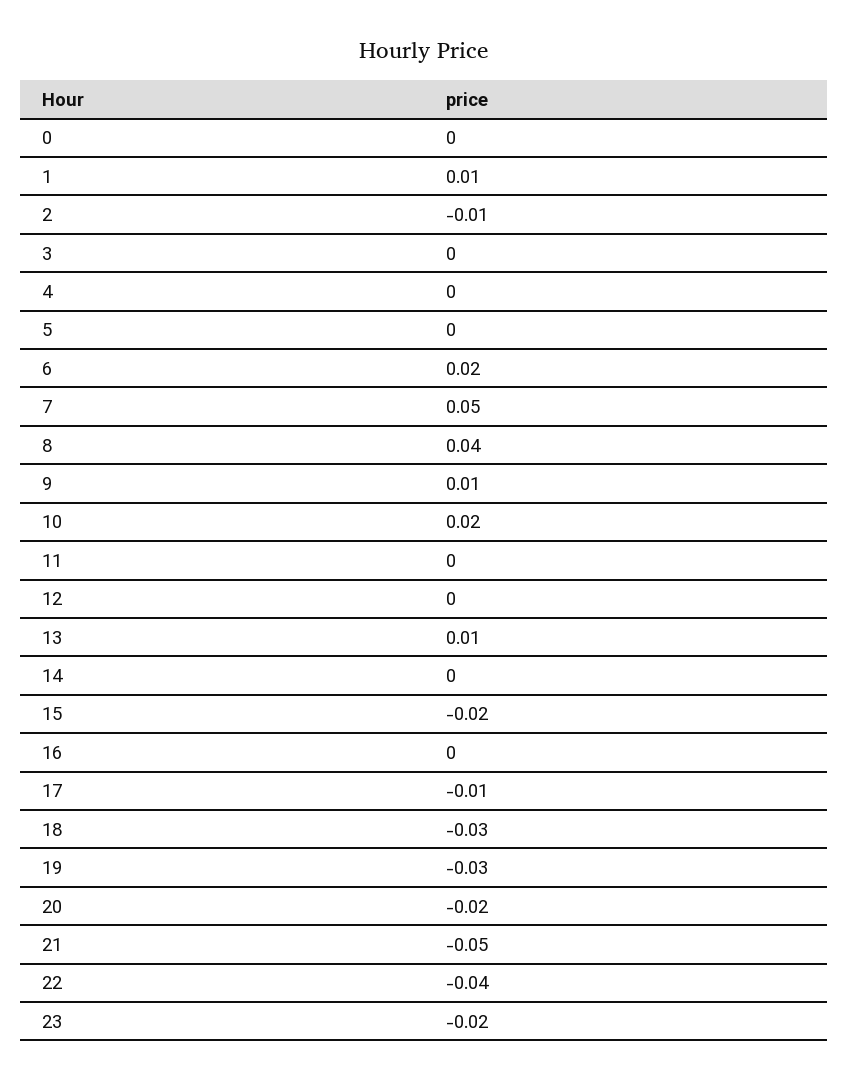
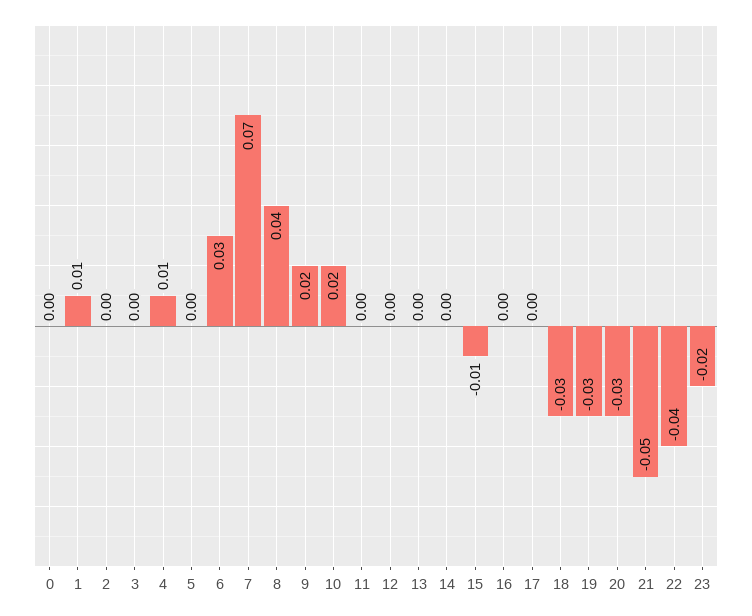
  {
    "0": 0,
    "1": 0.01,
-   "2": -0.01,
+   "2": 0,
    "3": 0,
-   "4": 0,
+   "4": 0.01,
    "5": 0,
-   "6": 0.02,
+   "6": 0.03,
-   "7": 0.05,
+   "7": 0.07,
    "8": 0.04,
-   "9": 0.01,
+   "9": 0.02,
    "10": 0.02,
    "11": 0,
    "12": 0,
-   "13": 0.01,
+   "13": 0,
    "14": 0,
-   "15": -0.02,
+   "15": -0.01,
    "16": 0,
-   "17": -0.01,
+   "17": 0,
    "18": -0.03,
    "19": -0.03,
-   "20": -0.02,
+   "20": -0.03,
    "21": -0.05,
    "22": -0.04,
    "23": -0.02
  }

